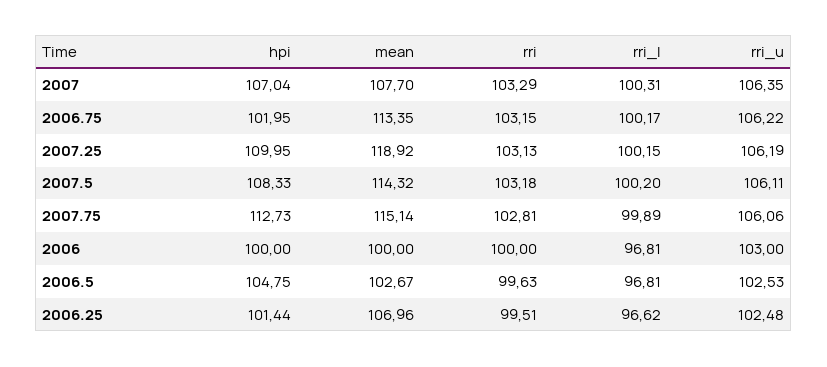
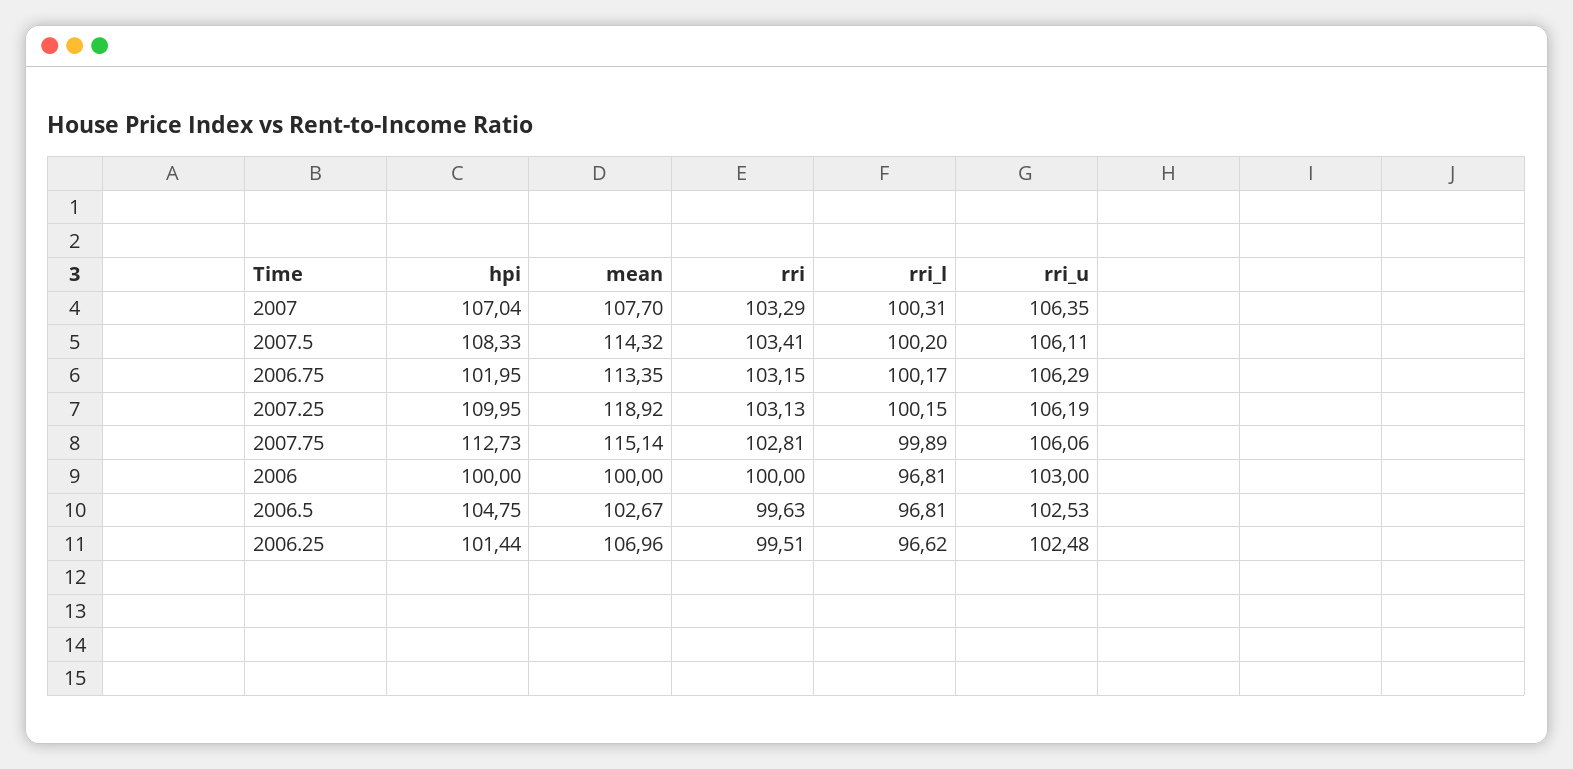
  {
    "hpi": {
      "2007": 107.04,
      "2006.75": 101.95,
      "2007.25": 109.95,
      "2007.5": 108.33,
      "2007.75": 112.73,
      "2006": 100,
      "2006.5": 104.75,
      "2006.25": 101.44
    },
    "mean": {
      "2007": 107.7,
      "2006.75": 113.35,
      "2007.25": 118.92,
      "2007.5": 114.32,
      "2007.75": 115.14,
      "2006": 100,
      "2006.5": 102.67,
      "2006.25": 106.96
    },
    "rri": {
      "2007": 103.29,
      "2006.75": 103.15,
      "2007.25": 103.13,
-     "2007.5": 103.18,
+     "2007.5": 103.41,
      "2007.75": 102.81,
      "2006": 100,
      "2006.5": 99.63,
      "2006.25": 99.51
    },
    "rri_l": {
      "2007": 100.31,
      "2006.75": 100.17,
      "2007.25": 100.15,
      "2007.5": 100.2,
      "2007.75": 99.89,
      "2006": 96.81,
      "2006.5": 96.81,
      "2006.25": 96.62
    },
    "rri_u": {
      "2007": 106.35,
-     "2006.75": 106.22,
+     "2006.75": 106.29,
      "2007.25": 106.19,
      "2007.5": 106.11,
      "2007.75": 106.06,
      "2006": 103,
      "2006.5": 102.53,
      "2006.25": 102.48
    }
  }

